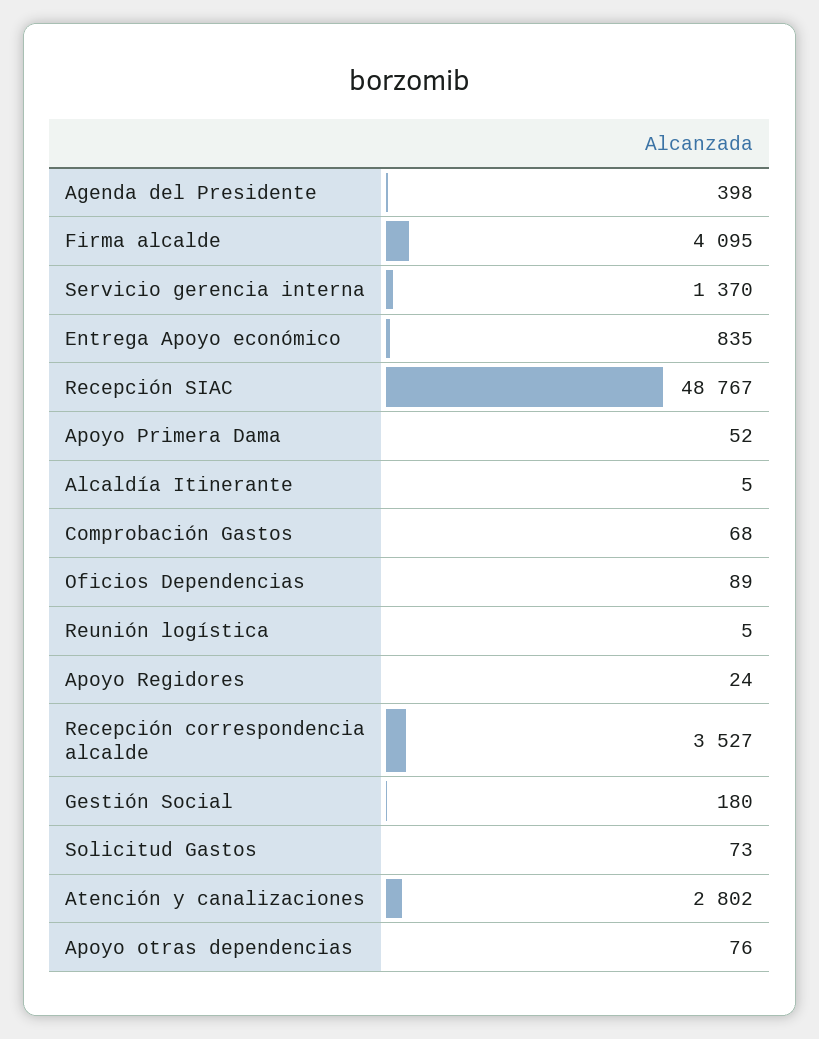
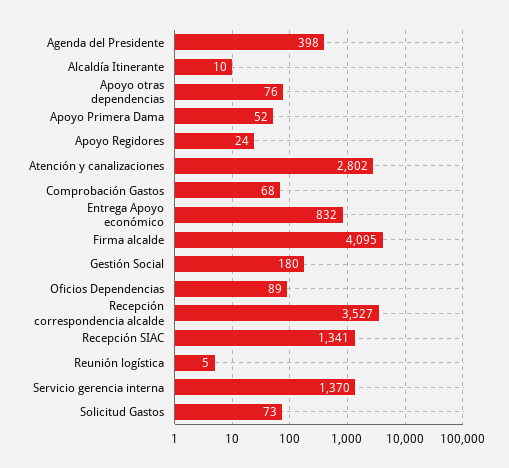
  {
    "Agenda del Presidente": 398,
    "Firma alcalde": 4095,
    "Servicio gerencia interna": 1370,
-   "Entrega Apoyo económico": 835,
+   "Entrega Apoyo económico": 832,
-   "Recepción SIAC": 48767,
+   "Recepción SIAC": 1341,
    "Apoyo Primera Dama": 52,
-   "Alcaldía Itinerante": 5,
+   "Alcaldía Itinerante": 10,
    "Comprobación Gastos": 68,
    "Oficios Dependencias": 89,
    "Reunión logística": 5,
    "Apoyo Regidores": 24,
    "Recepción correspondencia alcalde": 3527,
    "Gestión Social": 180,
    "Solicitud Gastos": 73,
    "Atención y canalizaciones": 2802,
    "Apoyo otras dependencias": 76
  }

